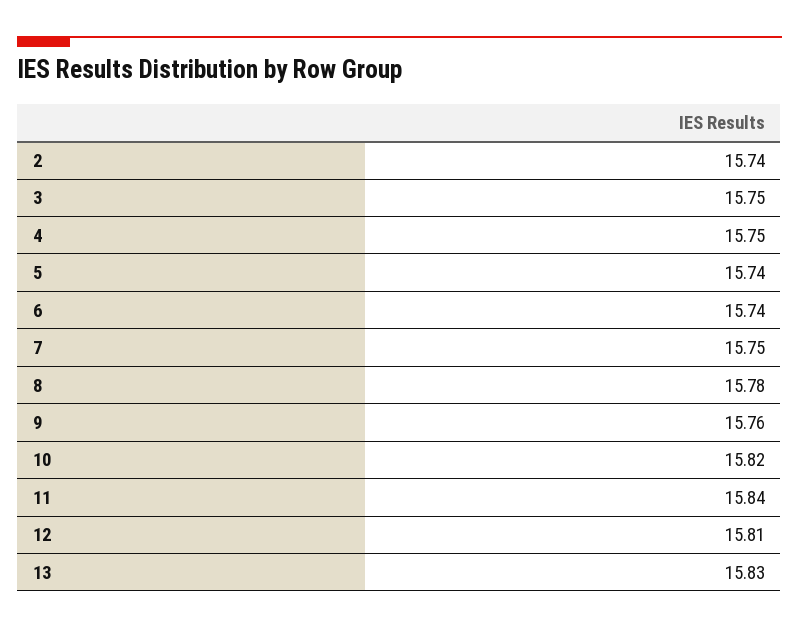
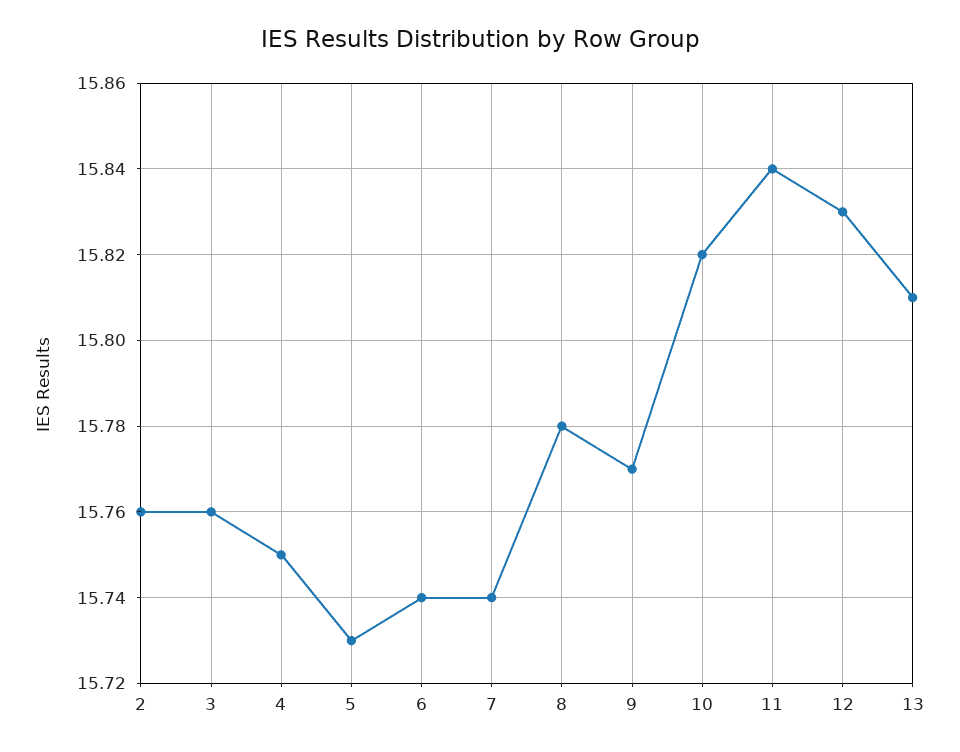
  {
-   "2": 15.74,
+   "2": 15.76,
-   "3": 15.75,
+   "3": 15.76,
    "4": 15.75,
-   "5": 15.74,
+   "5": 15.73,
    "6": 15.74,
-   "7": 15.75,
+   "7": 15.74,
    "8": 15.78,
-   "9": 15.76,
+   "9": 15.77,
    "10": 15.82,
    "11": 15.84,
-   "12": 15.81,
+   "12": 15.83,
-   "13": 15.83
+   "13": 15.81
  }

